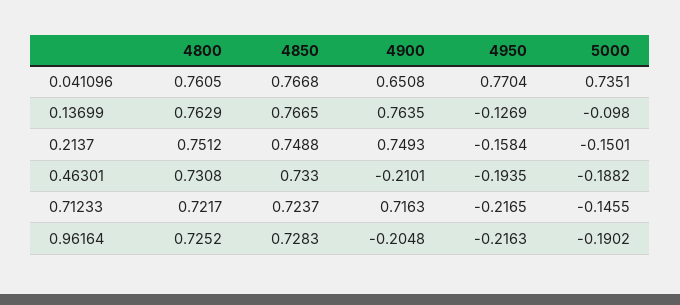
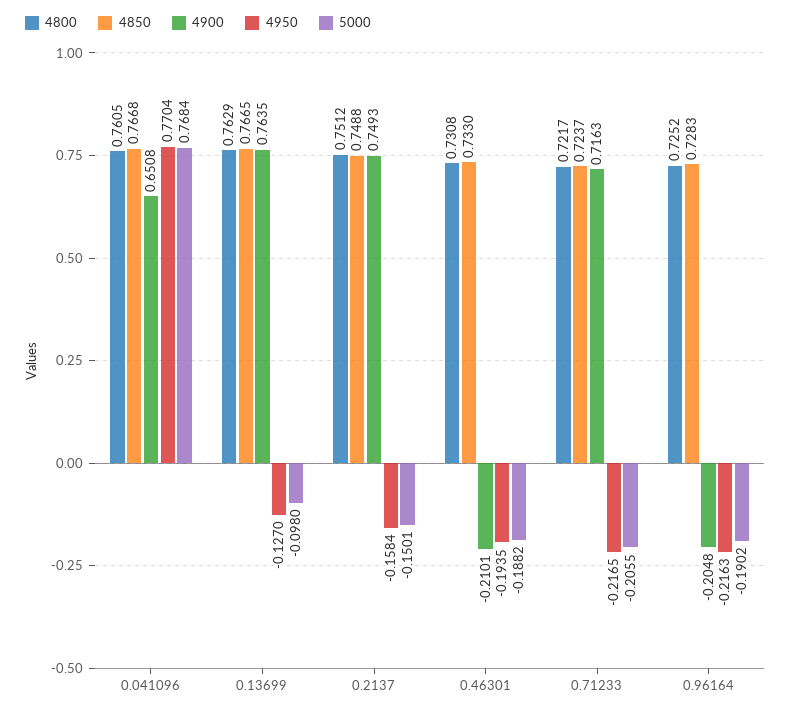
  {
    "4800": {
      "0.041096": 0.7605,
      "0.13699": 0.7629,
      "0.2137": 0.7512,
      "0.46301": 0.7308,
      "0.71233": 0.7217,
      "0.96164": 0.7252
    },
    "4850": {
      "0.041096": 0.7668,
      "0.13699": 0.7665,
      "0.2137": 0.7488,
      "0.46301": 0.733,
      "0.71233": 0.7237,
      "0.96164": 0.7283
    },
    "4900": {
      "0.041096": 0.6508,
      "0.13699": 0.7635,
      "0.2137": 0.7493,
      "0.46301": -0.2101,
      "0.71233": 0.7163,
      "0.96164": -0.2048
    },
    "4950": {
      "0.041096": 0.7704,
-     "0.13699": -0.1269,
+     "0.13699": -0.127,
      "0.2137": -0.1584,
      "0.46301": -0.1935,
      "0.71233": -0.2165,
      "0.96164": -0.2163
    },
    "5000": {
-     "0.041096": 0.7351,
+     "0.041096": 0.7684,
      "0.13699": -0.098,
      "0.2137": -0.1501,
      "0.46301": -0.1882,
-     "0.71233": -0.1455,
+     "0.71233": -0.2055,
      "0.96164": -0.1902
    }
  }

